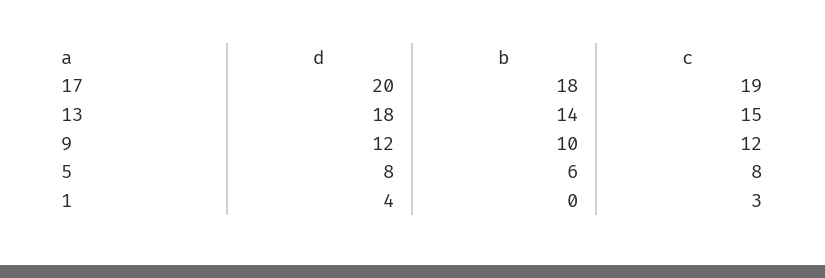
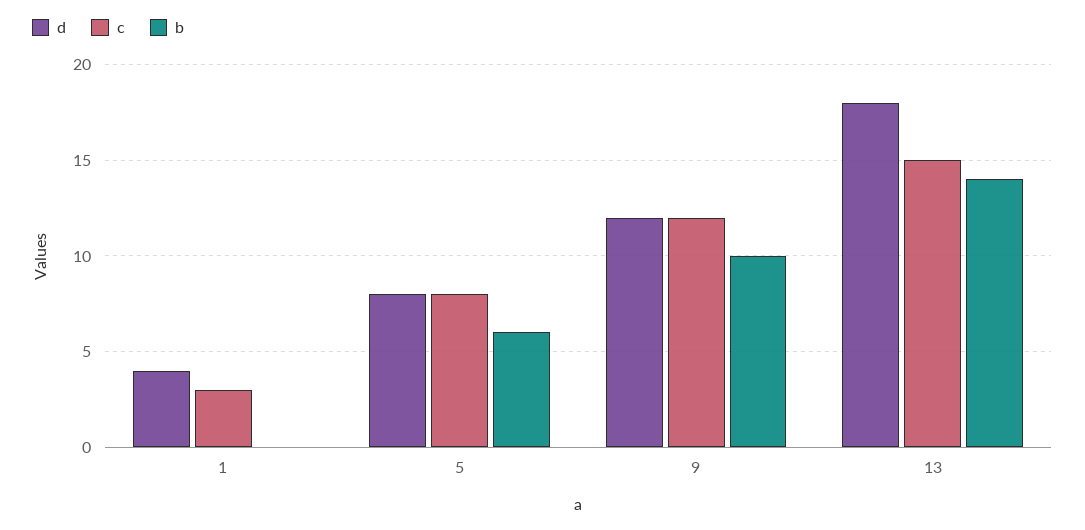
  {
    "d": {
-     "17": 20,
      "13": 18,
      "9": 12,
      "5": 8,
      "1": 4
    },
    "b": {
-     "17": 18,
      "13": 14,
      "9": 10,
      "5": 6,
      "1": 0
    },
    "c": {
-     "17": 19,
      "13": 15,
      "9": 12,
      "5": 8,
      "1": 3
    }
  }

